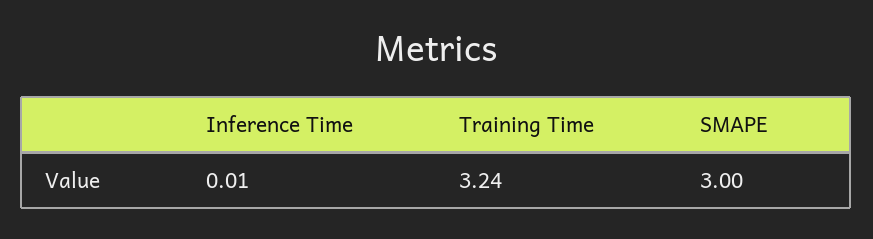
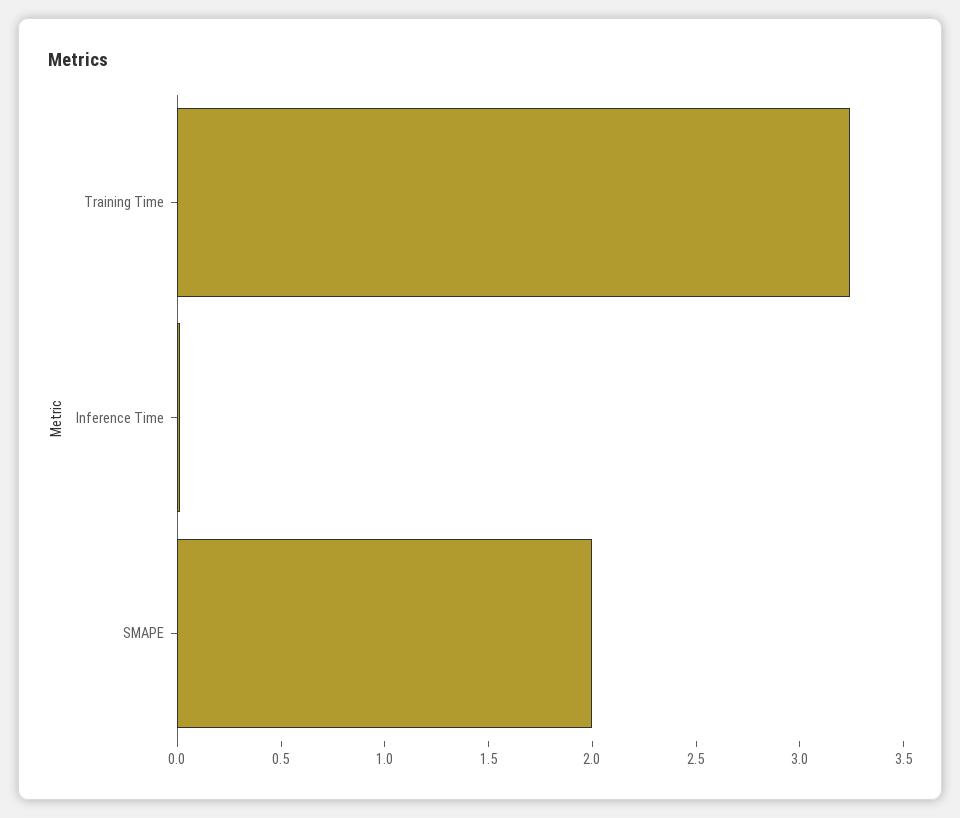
  {
    "Inference Time": 0.01,
    "Training Time": 3.24,
-   "SMAPE": 3
+   "SMAPE": 2
  }

